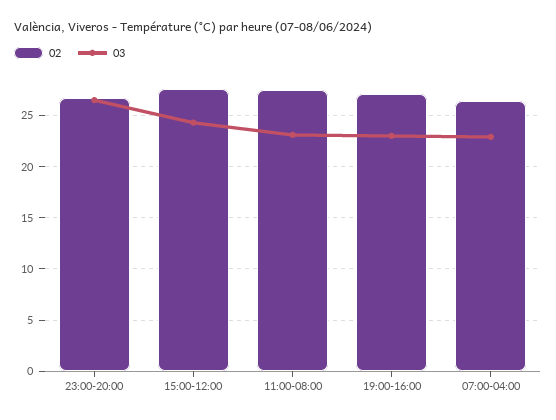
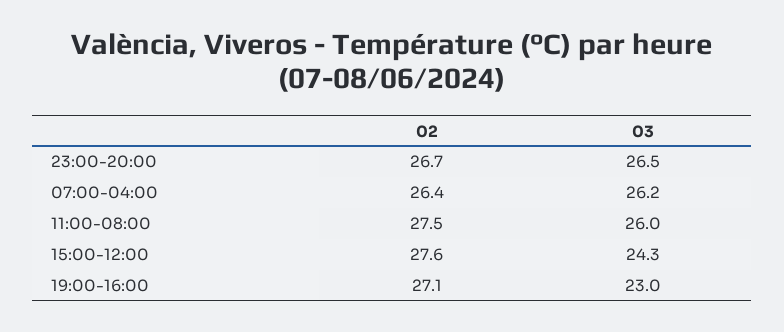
  {
    "02": {
      "23:00-20:00": 26.7,
      "15:00-12:00": 27.6,
      "11:00-08:00": 27.5,
      "19:00-16:00": 27.1,
      "07:00-04:00": 26.4
    },
    "03": {
      "23:00-20:00": 26.5,
      "15:00-12:00": 24.3,
-     "11:00-08:00": 23,
+     "11:00-08:00": 26,
      "19:00-16:00": 23,
-     "07:00-04:00": 23
+     "07:00-04:00": 26.2
    }
  }

